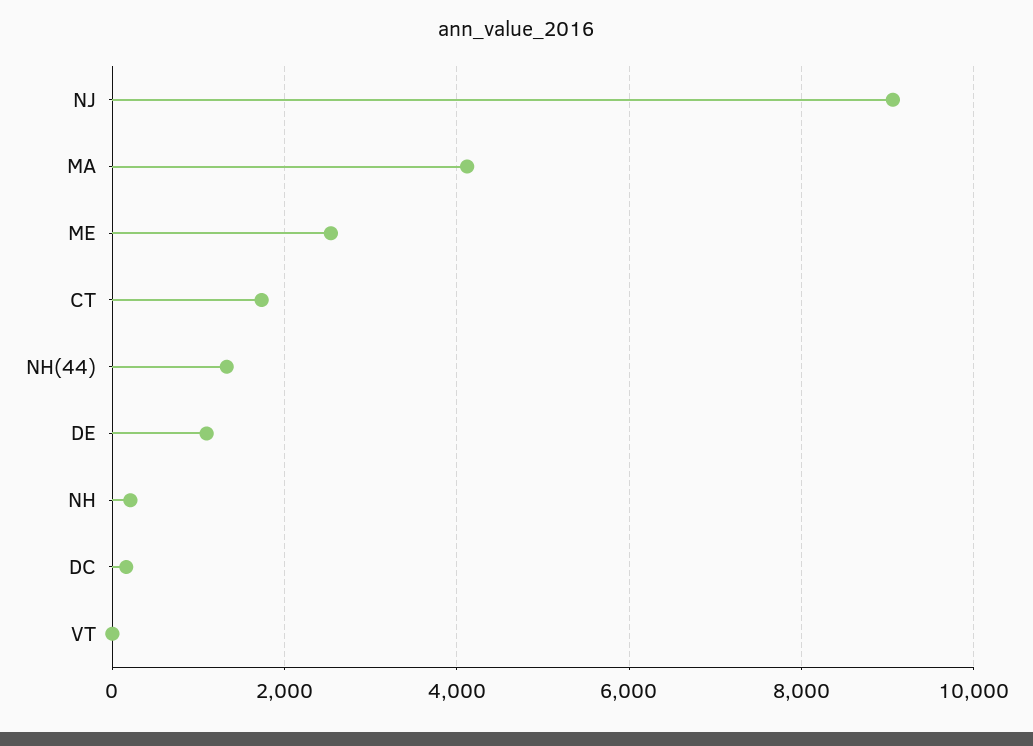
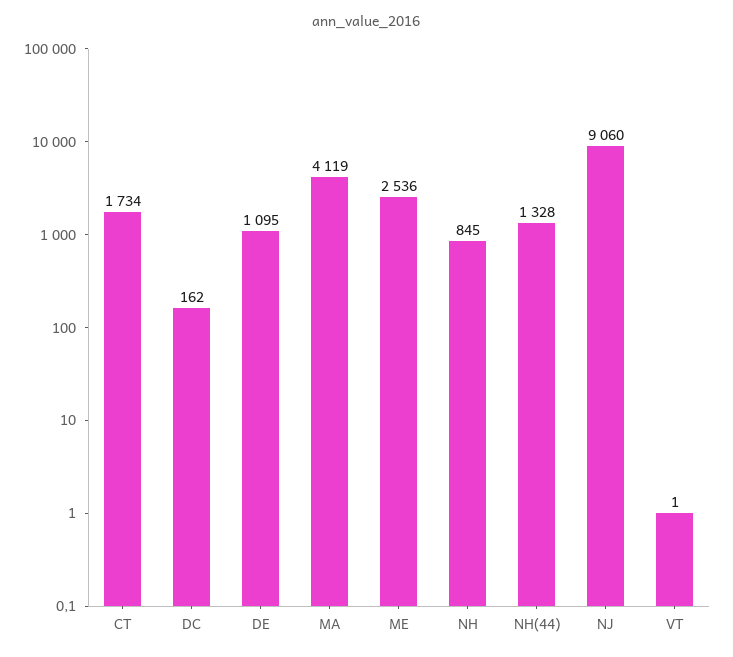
  {
    "NJ": 9060,
    "MA": 4119,
    "ME": 2536,
    "CT": 1734,
    "NH(44)": 1328,
    "DE": 1095,
-   "NH": 200,
+   "NH": 845,
    "DC": 162,
    "VT": 1
  }

